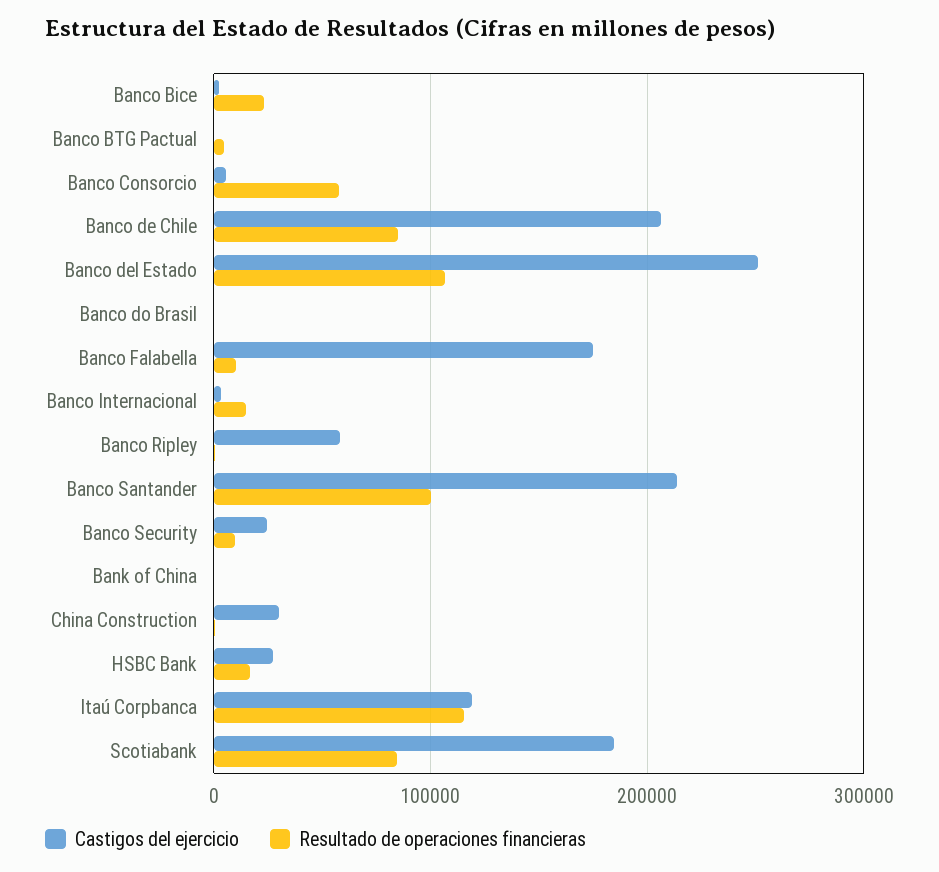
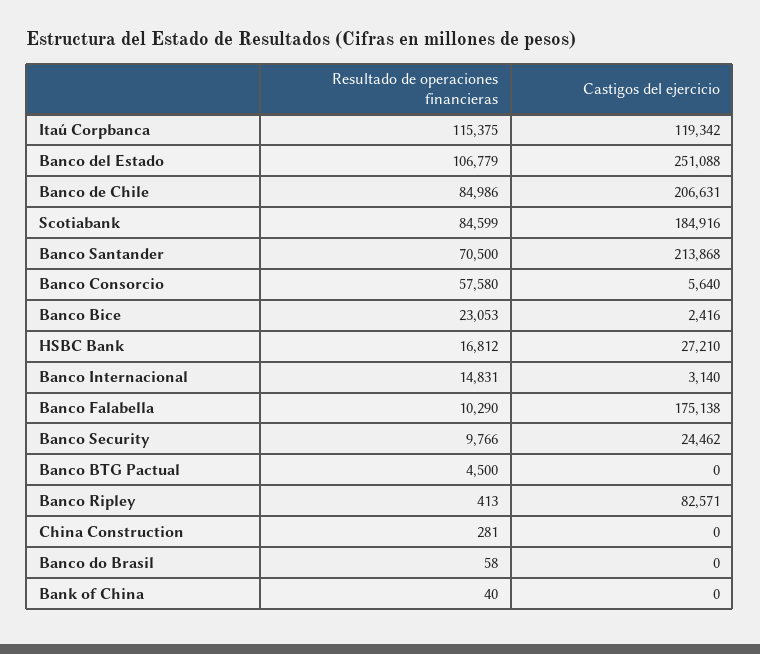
  {
    "Castigos del ejercicio": {
      "Banco Bice": 2416,
      "Banco BTG Pactual": 0,
      "Banco Consorcio": 5640,
      "Banco de Chile": 206631,
      "Banco del Estado": 251088,
      "Banco do Brasil": 0,
      "Banco Falabella": 175138,
      "Banco Internacional": 3140,
-     "Banco Ripley": 60000,
+     "Banco Ripley": 82571,
      "Banco Santander": 213868,
      "Banco Security": 24462,
      "Bank of China": 0,
-     "China Construction": 30000,
+     "China Construction": 0,
      "HSBC Bank": 27210,
      "Itaú Corpbanca": 119342,
      "Scotiabank": 184916
    },
    "Resultado de operaciones financieras": {
      "Banco Bice": 23053,
      "Banco BTG Pactual": 4500,
      "Banco Consorcio": 57580,
      "Banco de Chile": 84986,
      "Banco del Estado": 106779,
      "Banco do Brasil": 58,
      "Banco Falabella": 10290,
      "Banco Internacional": 14831,
      "Banco Ripley": 413,
-     "Banco Santander": 100000,
+     "Banco Santander": 70500,
      "Banco Security": 9766,
      "Bank of China": 40,
      "China Construction": 281,
      "HSBC Bank": 16812,
      "Itaú Corpbanca": 115375,
      "Scotiabank": 84599
    }
  }

